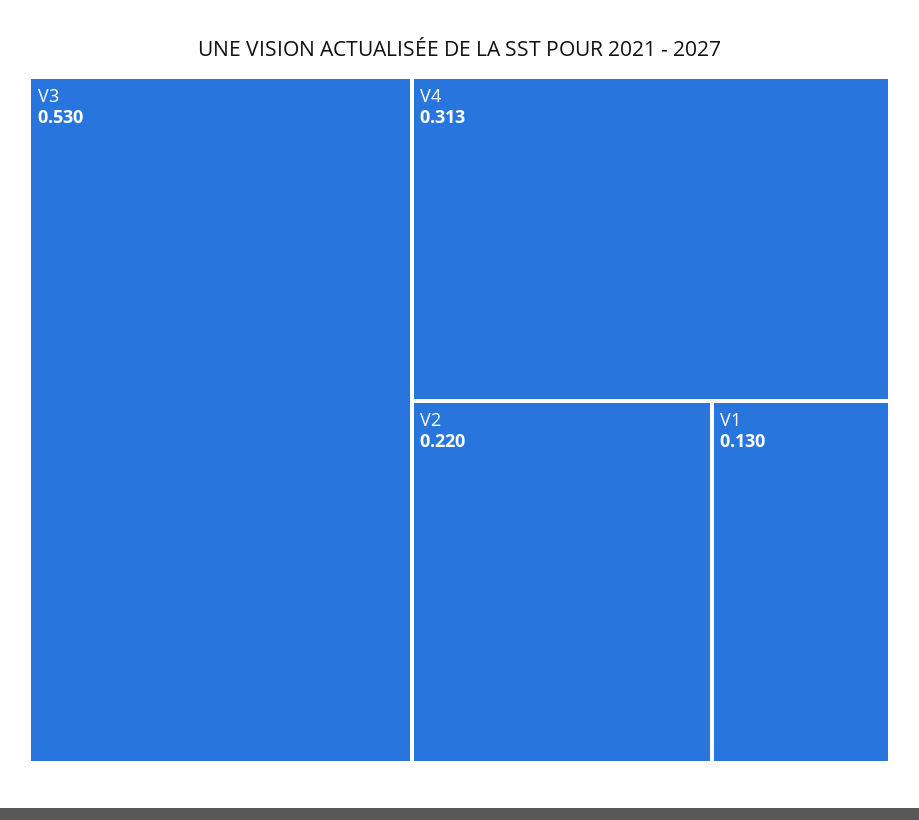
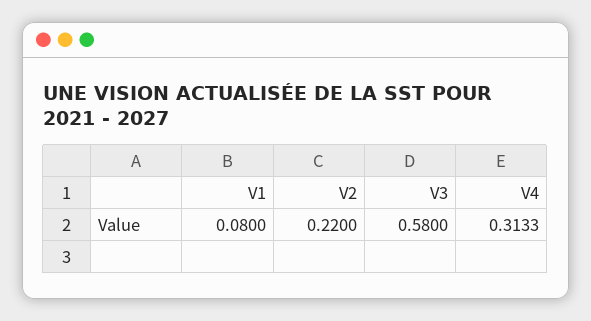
  {
-   "V3": 0.53,
+   "V3": 0.58,
    "V4": 0.3133,
    "V2": 0.22,
-   "V1": 0.13
+   "V1": 0.08
  }

